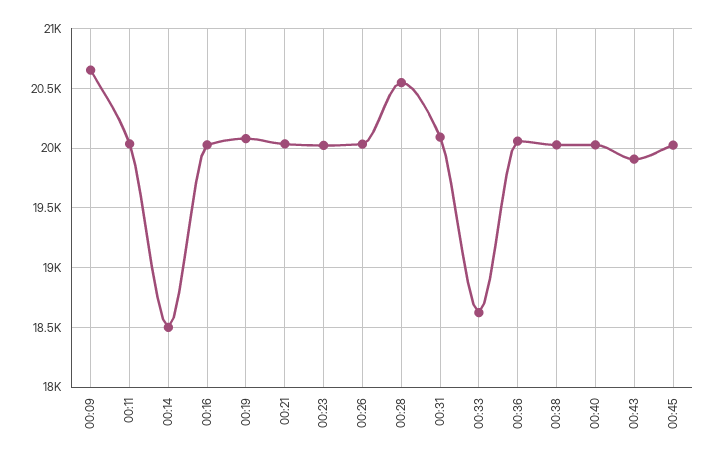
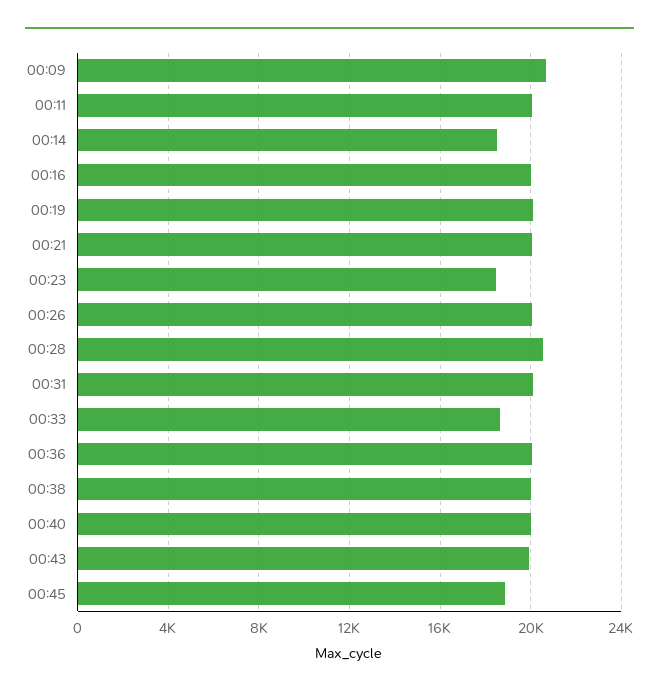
  {
    "00:09": 20700,
    "00:11": 20000,
    "00:14": 18500,
    "00:16": 20000,
    "00:19": 20100,
    "00:21": 20000,
-   "00:23": 20000,
+   "00:23": 18500,
    "00:26": 20000,
    "00:28": 20500,
    "00:31": 20100,
    "00:33": 18600,
    "00:36": 20100,
    "00:38": 20000,
    "00:40": 20000,
    "00:43": 19900,
-   "00:45": 20000
+   "00:45": 19000
  }

